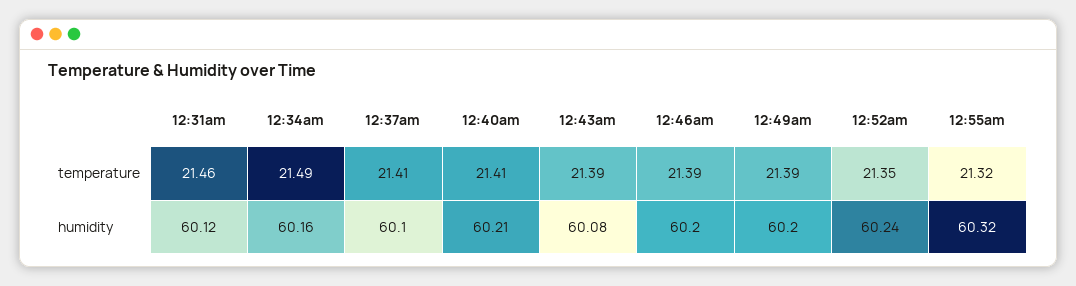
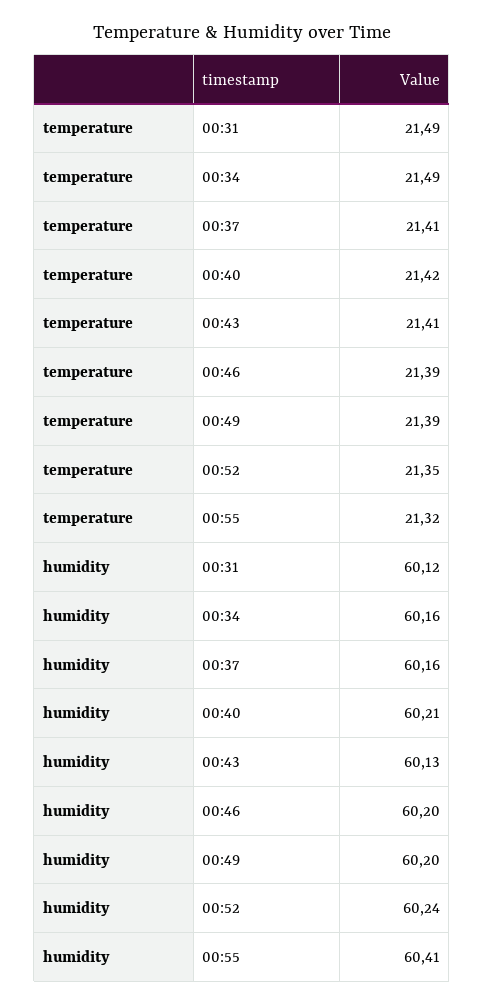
  {
    "12:31am": {
-     "temperature": 21.46,
+     "temperature": 21.49,
      "humidity": 60.12
    },
    "12:34am": {
      "temperature": 21.49,
      "humidity": 60.16
    },
    "12:37am": {
      "temperature": 21.41,
-     "humidity": 60.1
+     "humidity": 60.16
    },
    "12:40am": {
-     "temperature": 21.41,
+     "temperature": 21.42,
      "humidity": 60.21
    },
    "12:43am": {
-     "temperature": 21.39,
+     "temperature": 21.41,
-     "humidity": 60.08
+     "humidity": 60.13
    },
    "12:46am": {
      "temperature": 21.39,
      "humidity": 60.2
    },
    "12:49am": {
      "temperature": 21.39,
      "humidity": 60.2
    },
    "12:52am": {
      "temperature": 21.35,
      "humidity": 60.24
    },
    "12:55am": {
      "temperature": 21.32,
-     "humidity": 60.32
+     "humidity": 60.41
    }
  }

